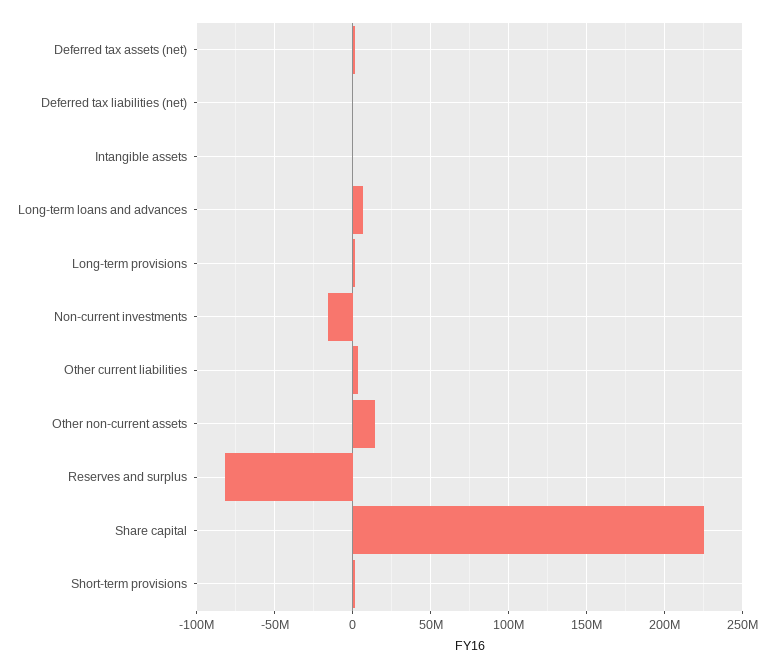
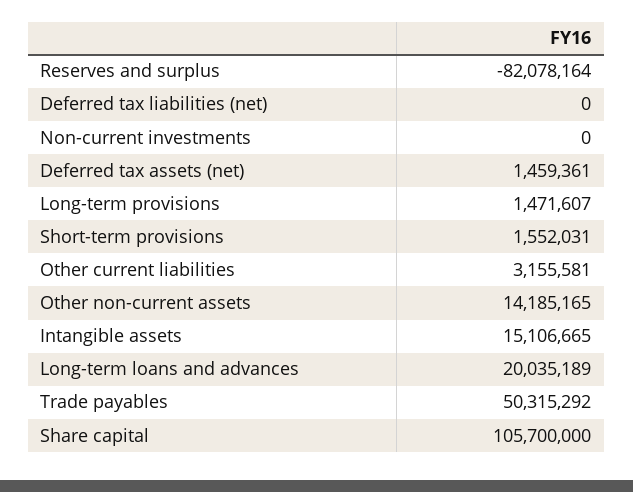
  {
    "Deferred tax assets (net)": 1459361,
    "Deferred tax liabilities (net)": 0,
-   "Intangible assets": 0,
+   "Intangible assets": 15106665,
-   "Long-term loans and advances": 5000000,
+   "Long-term loans and advances": 20035189,
    "Long-term provisions": 1471607,
-   "Non-current investments": -15000000,
+   "Non-current investments": 0,
    "Other current liabilities": 3155581,
    "Other non-current assets": 14185165,
    "Reserves and surplus": -82078164,
-   "Share capital": 225000000,
+   "Share capital": 105700000,
-   "Short-term provisions": 1552031
+   "Short-term provisions": 1552031,
+   "Trade payables": 50315292
  }

